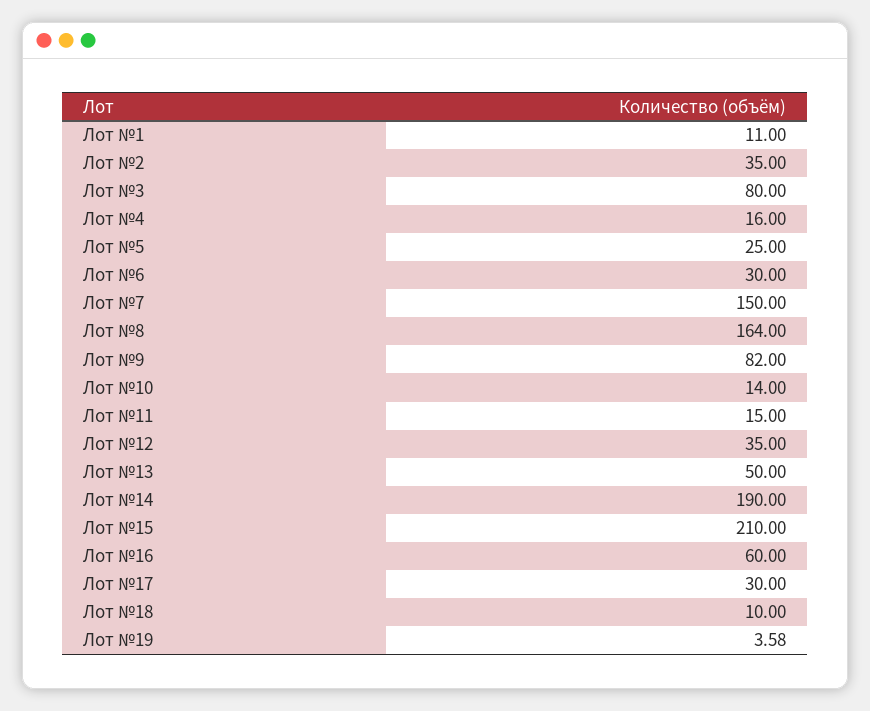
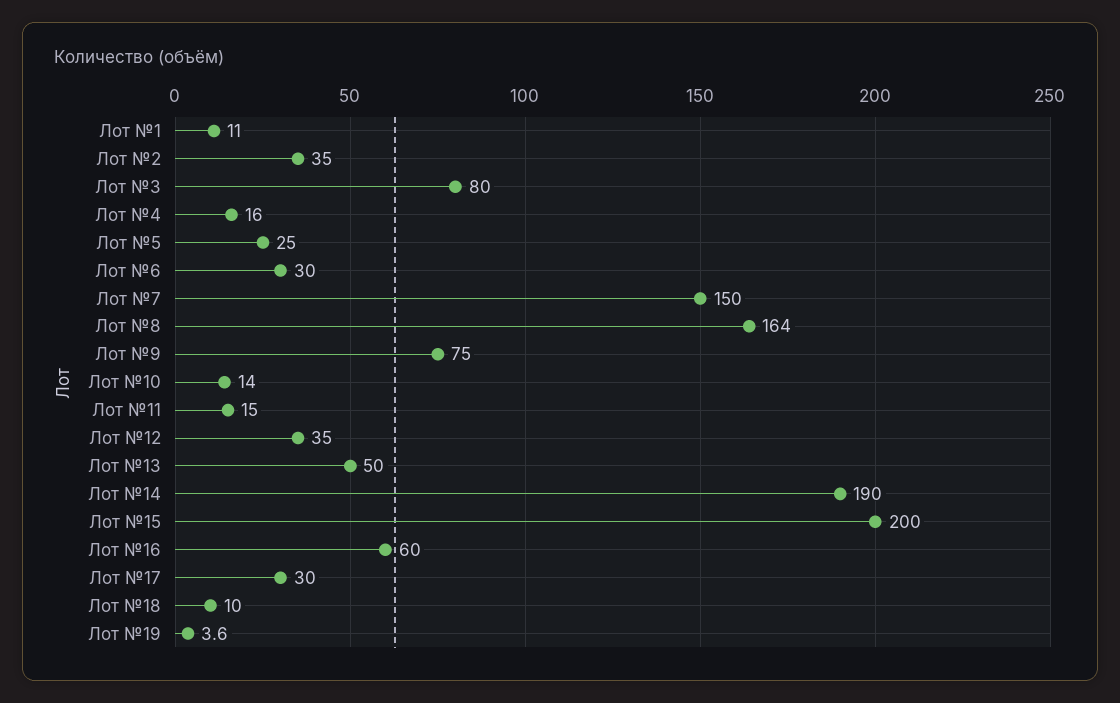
  {
    "Лот №1": 11,
    "Лот №2": 35,
    "Лот №3": 80,
    "Лот №4": 16,
    "Лот №5": 25,
    "Лот №6": 30,
    "Лот №7": 150,
    "Лот №8": 164,
-   "Лот №9": 82,
+   "Лот №9": 75,
    "Лот №10": 14,
    "Лот №11": 15,
    "Лот №12": 35,
    "Лот №13": 50,
    "Лот №14": 190,
-   "Лот №15": 210,
+   "Лот №15": 200,
    "Лот №16": 60,
    "Лот №17": 30,
    "Лот №18": 10,
    "Лот №19": 3.58
  }

